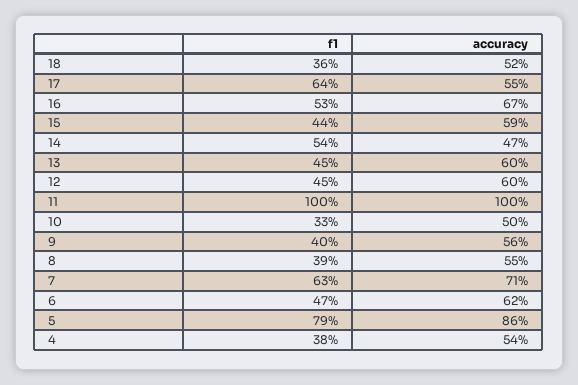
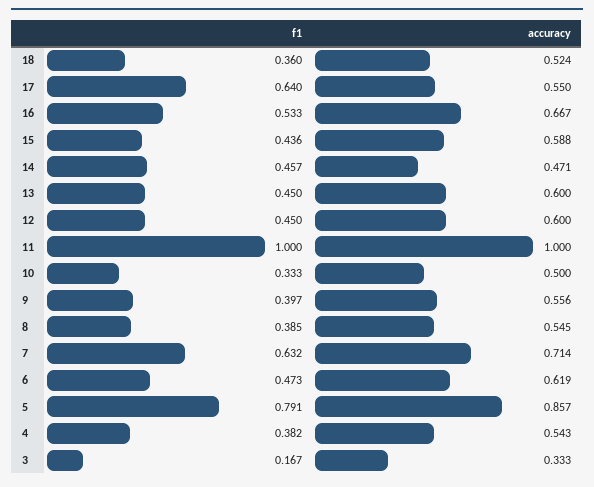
  {
    "f1": {
      "18": 0.36,
      "17": 0.64,
      "16": 0.533,
      "15": 0.436,
-     "14": 0.54,
+     "14": 0.457,
      "13": 0.45,
      "12": 0.45,
      "11": 1,
      "10": 0.333,
      "9": 0.397,
      "8": 0.385,
      "7": 0.632,
      "6": 0.473,
      "5": 0.791,
-     "4": 0.382
+     "4": 0.382,
+     "3": 0.167
    },
    "accuracy": {
      "18": 0.524,
      "17": 0.55,
      "16": 0.667,
      "15": 0.588,
      "14": 0.471,
      "13": 0.6,
      "12": 0.6,
      "11": 1,
      "10": 0.5,
      "9": 0.556,
      "8": 0.545,
      "7": 0.714,
      "6": 0.619,
      "5": 0.857,
-     "4": 0.543
+     "4": 0.543,
+     "3": 0.333
    }
  }

